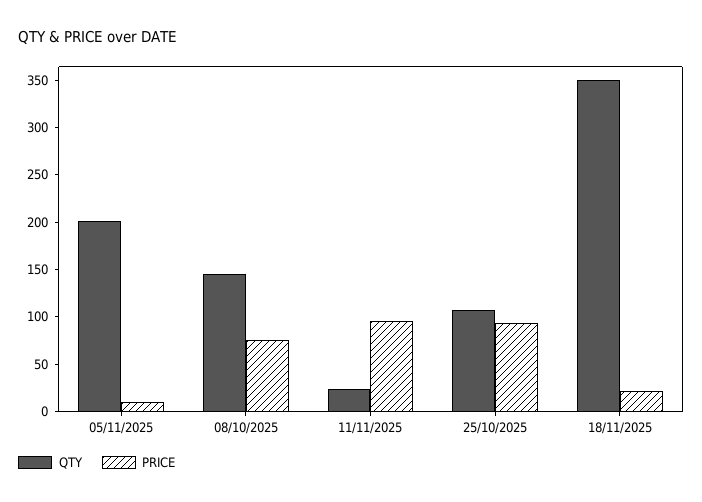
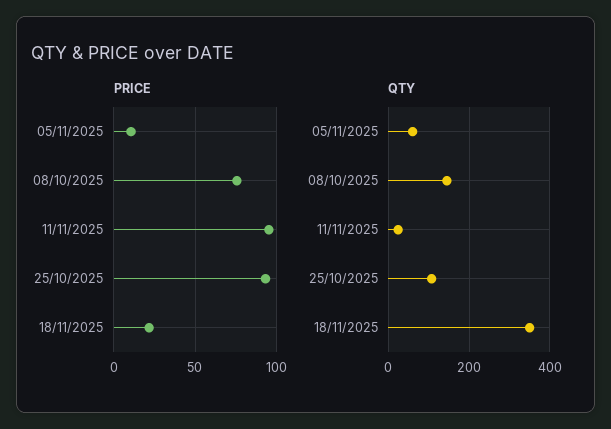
  {
    "QTY": {
-     "05/11/2025": 200,
+     "05/11/2025": 60,
      "08/10/2025": 150,
      "11/11/2025": 20,
      "25/10/2025": 110,
      "18/11/2025": 350
    },
    "PRICE": {
      "05/11/2025": 10,
      "08/10/2025": 75,
      "11/11/2025": 95,
      "25/10/2025": 95,
      "18/11/2025": 20
    }
  }

